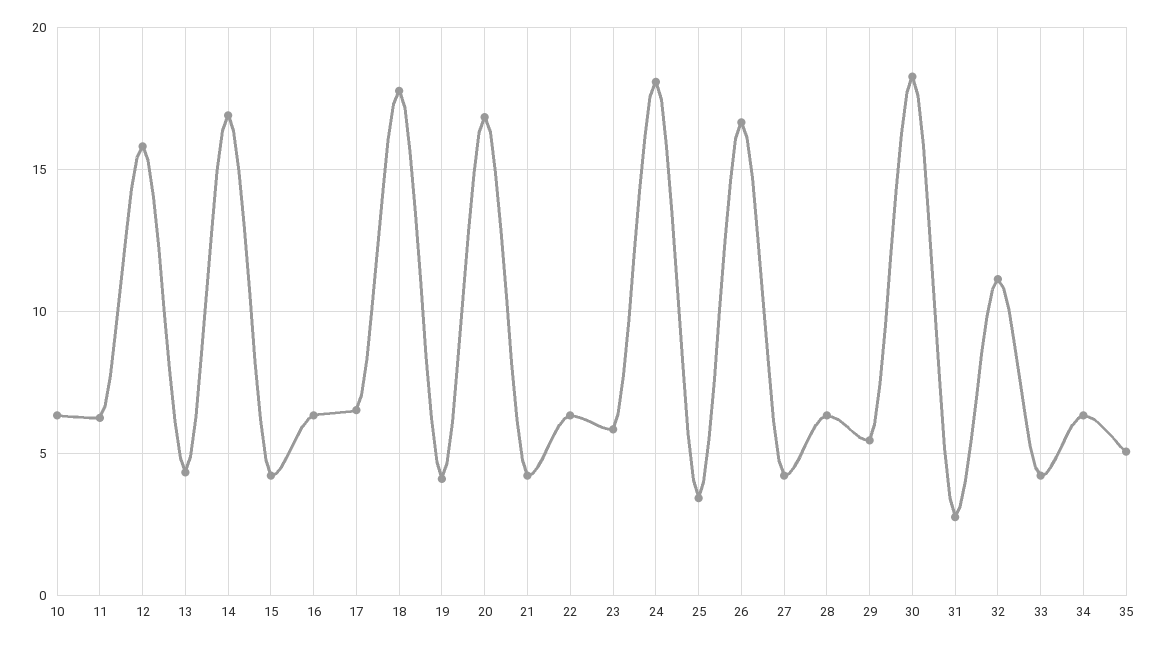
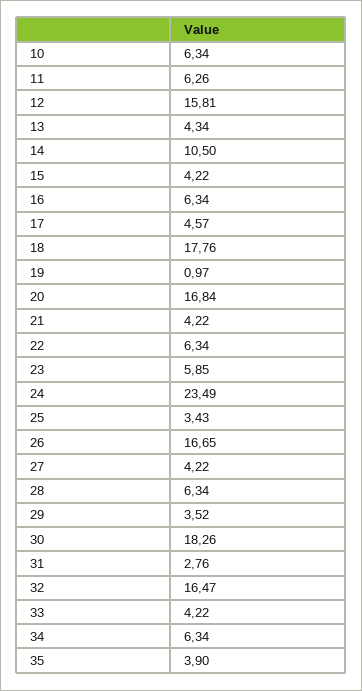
  {
    "10": 6.34,
    "11": 6.26,
    "12": 15.81,
    "13": 4.34,
-   "14": 17,
+   "14": 10.5,
    "15": 4.22,
    "16": 6.34,
-   "17": 6.5,
+   "17": 4.57,
    "18": 17.76,
-   "19": 4,
+   "19": 0.97,
    "20": 16.84,
    "21": 4.22,
    "22": 6.34,
    "23": 5.85,
-   "24": 18,
+   "24": 23.49,
    "25": 3.43,
    "26": 16.65,
    "27": 4.22,
    "28": 6.34,
-   "29": 5.5,
+   "29": 3.52,
    "30": 18.26,
    "31": 2.76,
-   "32": 11,
+   "32": 16.47,
    "33": 4.22,
    "34": 6.34,
-   "35": 5
+   "35": 3.9
  }

